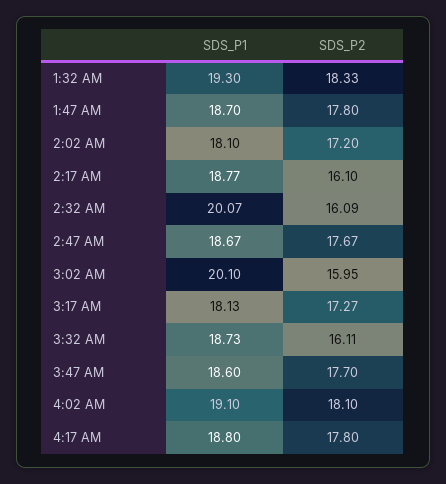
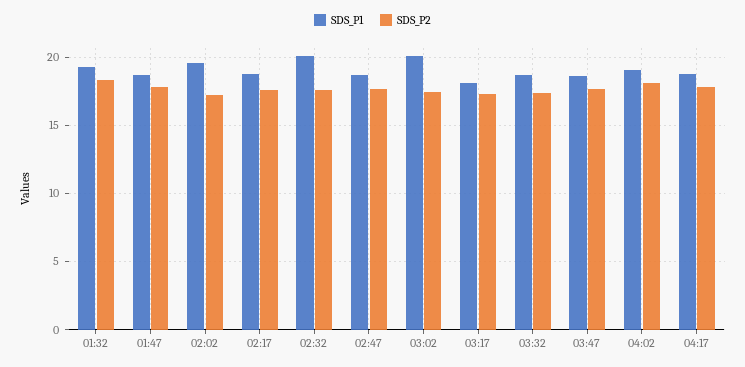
  {
    "SDS_P1": {
      "1:32 AM": 19.3,
      "1:47 AM": 18.7,
-     "2:02 AM": 18.1,
+     "2:02 AM": 19.5,
      "2:17 AM": 18.77,
      "2:32 AM": 20.07,
      "2:47 AM": 18.67,
      "3:02 AM": 20.1,
      "3:17 AM": 18.13,
      "3:32 AM": 18.73,
      "3:47 AM": 18.6,
      "4:02 AM": 19.1,
      "4:17 AM": 18.8
    },
    "SDS_P2": {
      "1:32 AM": 18.33,
      "1:47 AM": 17.8,
      "2:02 AM": 17.2,
-     "2:17 AM": 16.1,
+     "2:17 AM": 17.5,
-     "2:32 AM": 16.09,
+     "2:32 AM": 17.5,
      "2:47 AM": 17.67,
-     "3:02 AM": 15.95,
+     "3:02 AM": 17.5,
      "3:17 AM": 17.27,
-     "3:32 AM": 16.11,
+     "3:32 AM": 17.5,
      "3:47 AM": 17.7,
      "4:02 AM": 18.1,
      "4:17 AM": 17.8
    }
  }

